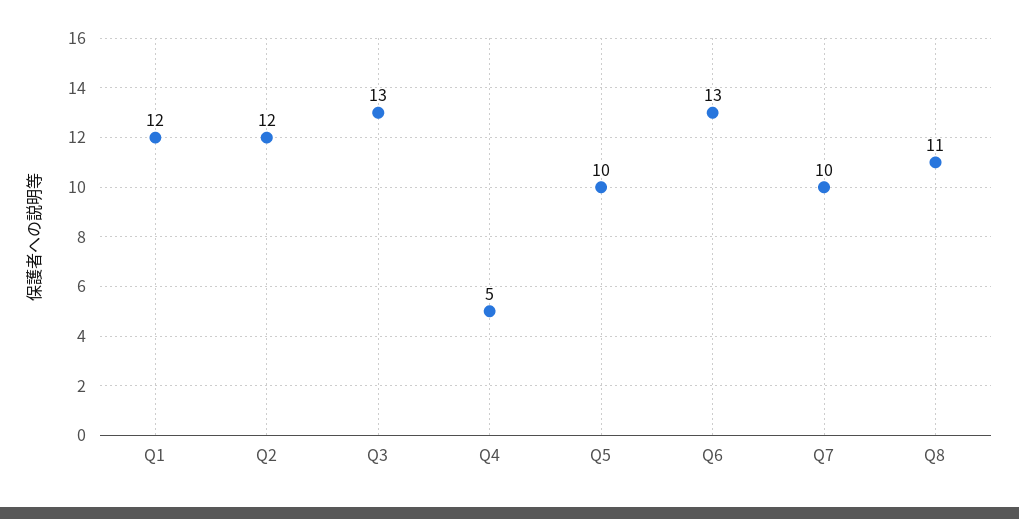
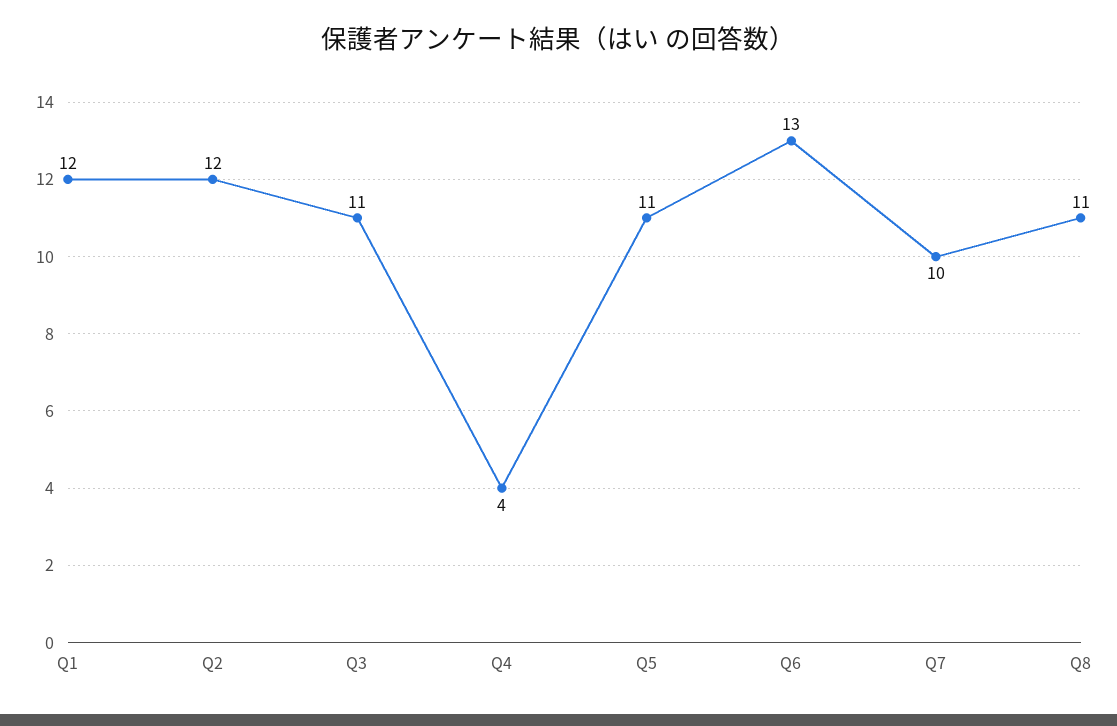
  {
    "Q1": 12,
    "Q2": 12,
-   "Q3": 13,
+   "Q3": 11,
-   "Q4": 5,
+   "Q4": 4,
-   "Q5": 10,
+   "Q5": 11,
    "Q6": 13,
    "Q7": 10,
    "Q8": 11
  }

